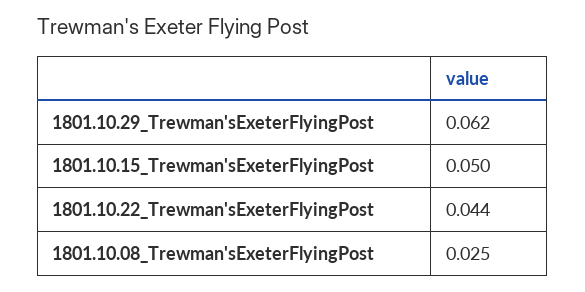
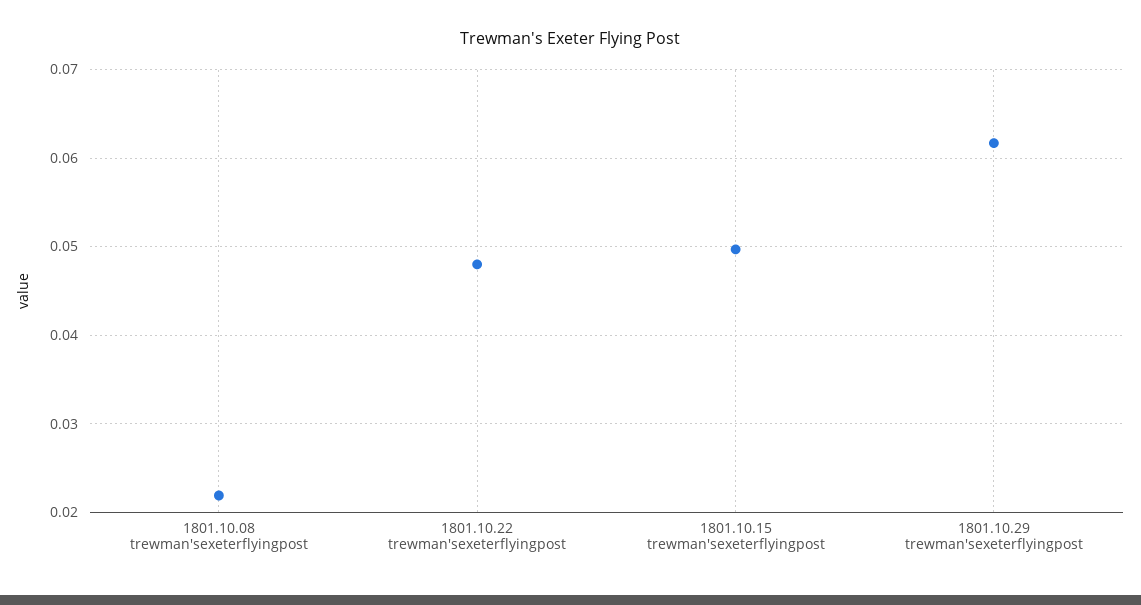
  {
    "1801.10.29_Trewman'sExeterFlyingPost": 0.062,
    "1801.10.15_Trewman'sExeterFlyingPost": 0.05,
-   "1801.10.22_Trewman'sExeterFlyingPost": 0.044,
+   "1801.10.22_Trewman'sExeterFlyingPost": 0.048,
-   "1801.10.08_Trewman'sExeterFlyingPost": 0.025
+   "1801.10.08_Trewman'sExeterFlyingPost": 0.022
  }

